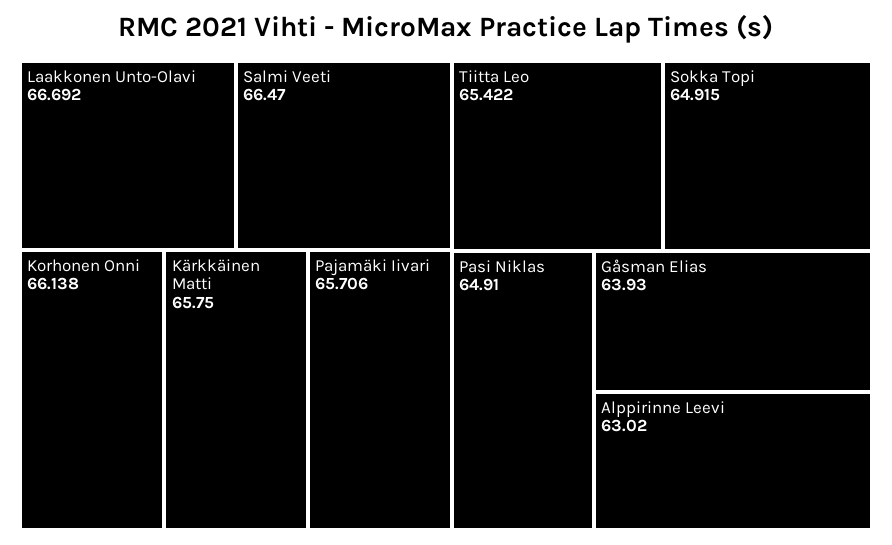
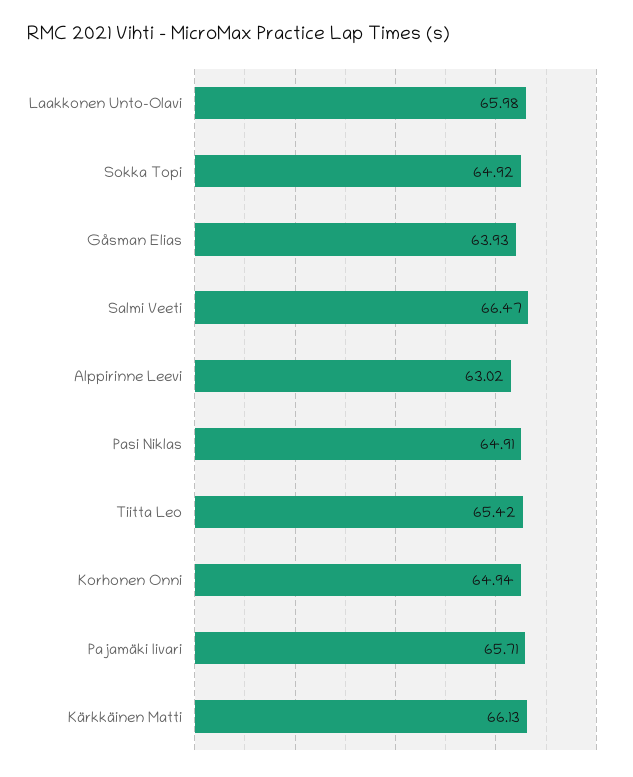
  {
-   "Laakkonen Unto-Olavi": 66.692,
+   "Laakkonen Unto-Olavi": 65.98,
    "Salmi Veeti": 66.47,
-   "Korhonen Onni": 66.138,
+   "Korhonen Onni": 64.94,
-   "Kärkkäinen Matti": 65.75,
+   "Kärkkäinen Matti": 66.13,
    "Pajamäki Iivari": 65.706,
    "Tiitta Leo": 65.422,
    "Sokka Topi": 64.915,
    "Pasi Niklas": 64.91,
    "Gåsman Elias": 63.93,
    "Alppirinne Leevi": 63.02
  }

